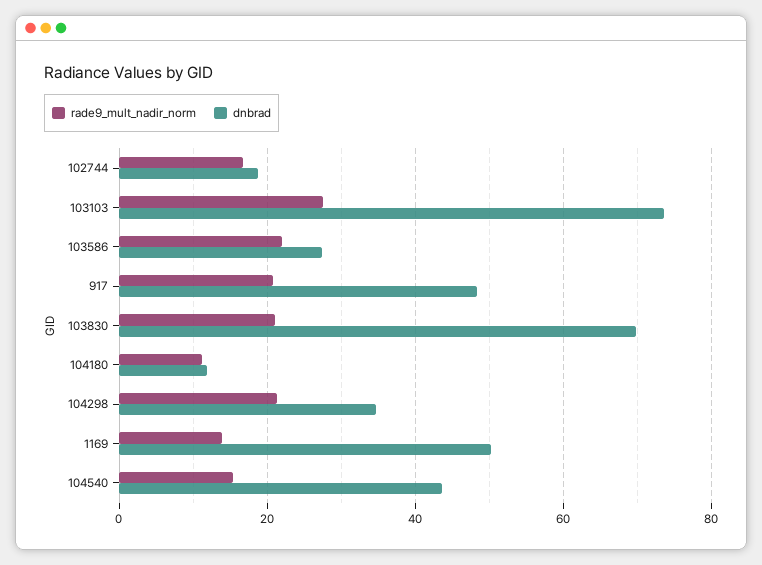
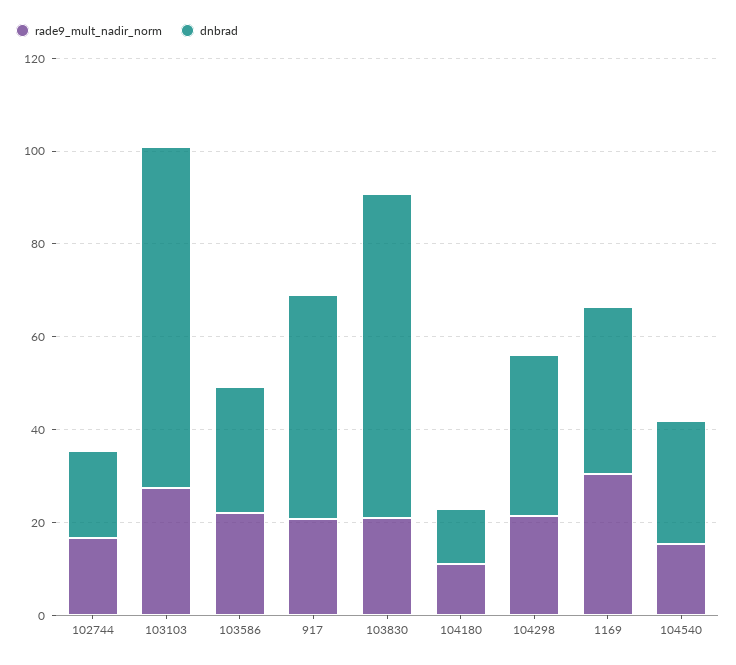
  {
    "rade9_mult_nadir_norm": {
      "102744": 16,
      "103103": 28,
      "103586": 22,
      "917": 20,
      "103830": 22,
      "104180": 12,
      "104298": 22,
-     "1169": 14,
+     "1169": 30,
      "104540": 16
    },
    "dnbrad": {
      "102744": 18,
      "103103": 74,
      "103586": 28,
      "917": 48,
      "103830": 70,
      "104180": 12,
      "104298": 34,
-     "1169": 50,
+     "1169": 35,
-     "104540": 44
+     "104540": 25
    }
  }

